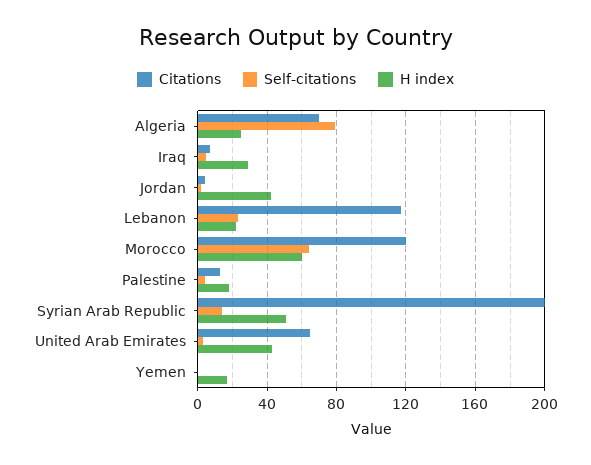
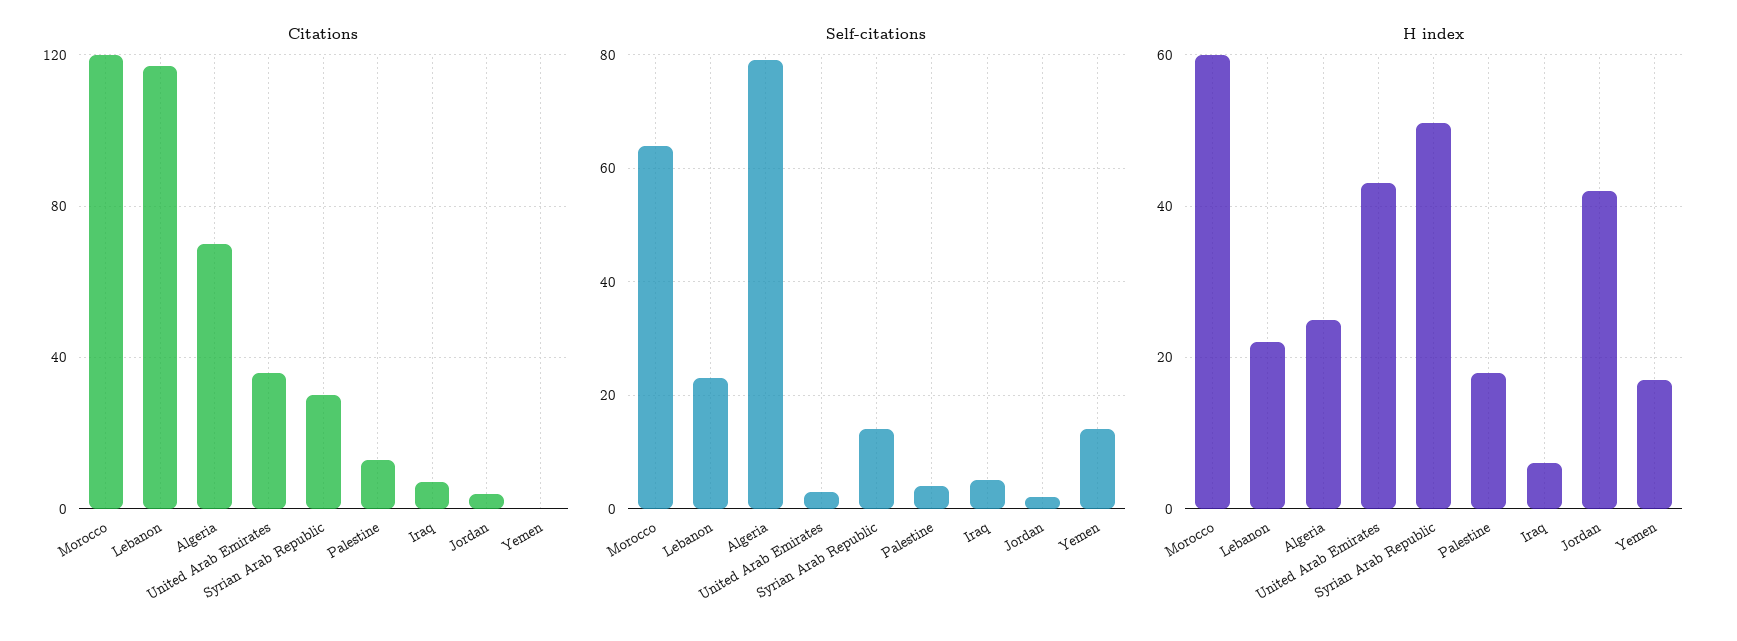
  {
    "Citations": {
      "Algeria": 70,
      "Iraq": 5,
      "Jordan": 5,
      "Lebanon": 115,
      "Morocco": 120,
      "Palestine": 15,
-     "Syrian Arab Republic": 200,
+     "Syrian Arab Republic": 30,
-     "United Arab Emirates": 65,
+     "United Arab Emirates": 35,
      "Yemen": 0
    },
    "Self-citations": {
      "Algeria": 80,
      "Iraq": 5,
      "Jordan": 0,
      "Lebanon": 25,
      "Morocco": 65,
      "Palestine": 5,
      "Syrian Arab Republic": 15,
      "United Arab Emirates": 5,
-     "Yemen": 0
+     "Yemen": 15
    },
    "H index": {
      "Algeria": 25,
-     "Iraq": 30,
+     "Iraq": 5,
      "Jordan": 40,
      "Lebanon": 20,
      "Morocco": 60,
      "Palestine": 20,
      "Syrian Arab Republic": 50,
      "United Arab Emirates": 45,
      "Yemen": 15
    }
  }

